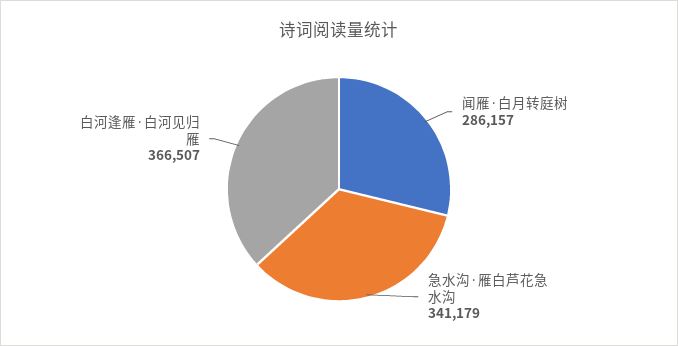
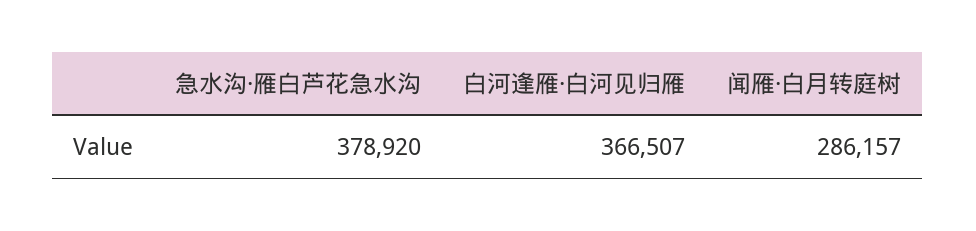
  {
    "闻雁·白月转庭树": 286157,
-   "急水沟·雁白芦花急水沟": 341179,
+   "急水沟·雁白芦花急水沟": 378920,
    "白河逢雁·白河见归雁": 366507
  }

